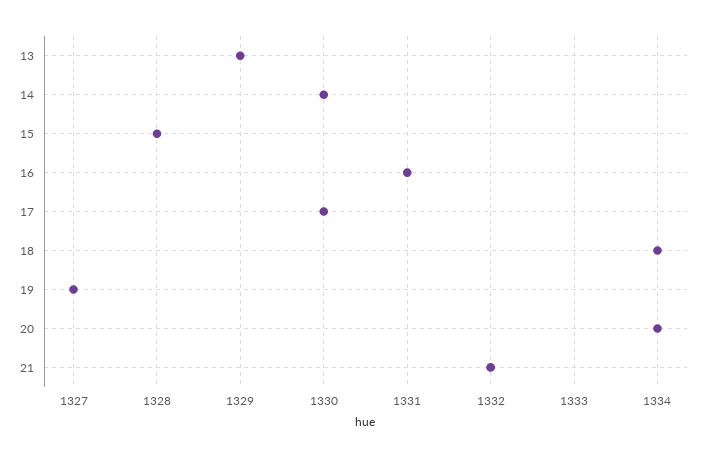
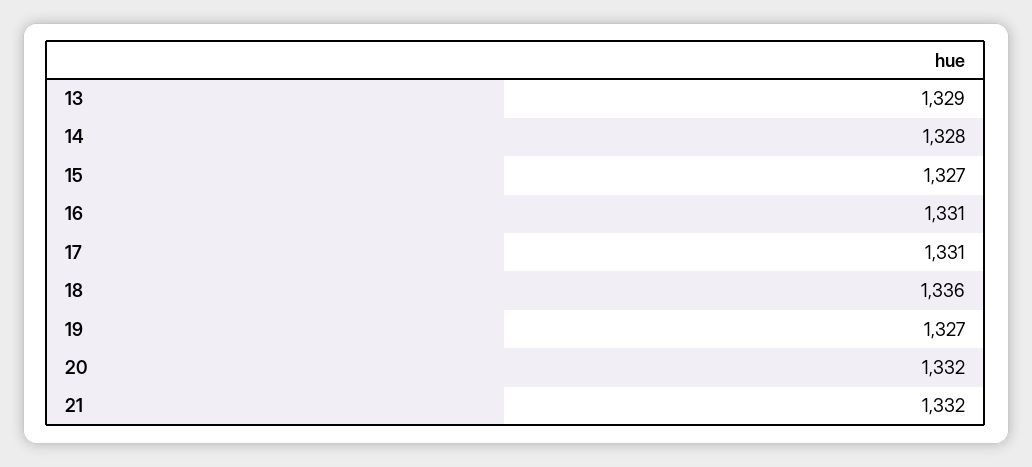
  {
    "13": 1329,
-   "14": 1330,
+   "14": 1328,
-   "15": 1328,
+   "15": 1327,
    "16": 1331,
-   "17": 1330,
+   "17": 1331,
-   "18": 1334,
+   "18": 1336,
    "19": 1327,
-   "20": 1334,
+   "20": 1332,
    "21": 1332
  }

